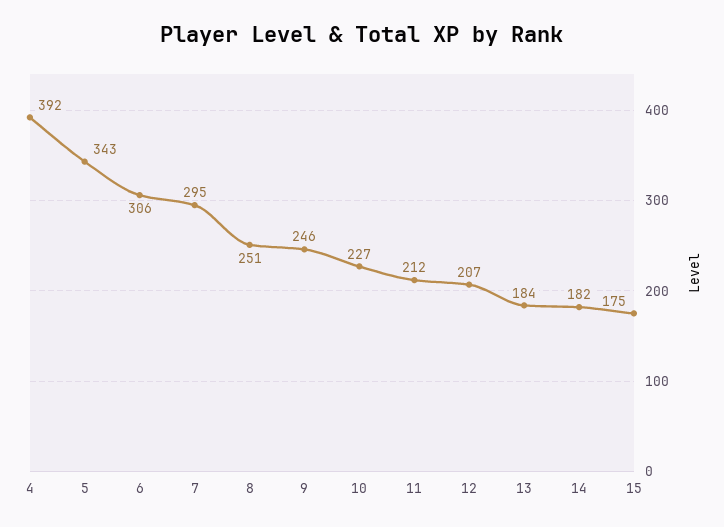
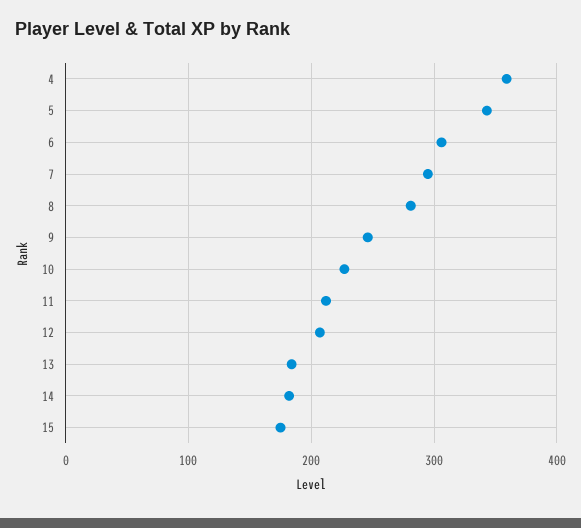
  {
-   "4": 392,
+   "4": 360,
    "5": 343,
    "6": 306,
    "7": 295,
-   "8": 251,
+   "8": 280,
    "9": 246,
    "10": 227,
    "11": 212,
    "12": 207,
    "13": 184,
    "14": 182,
    "15": 175
  }

